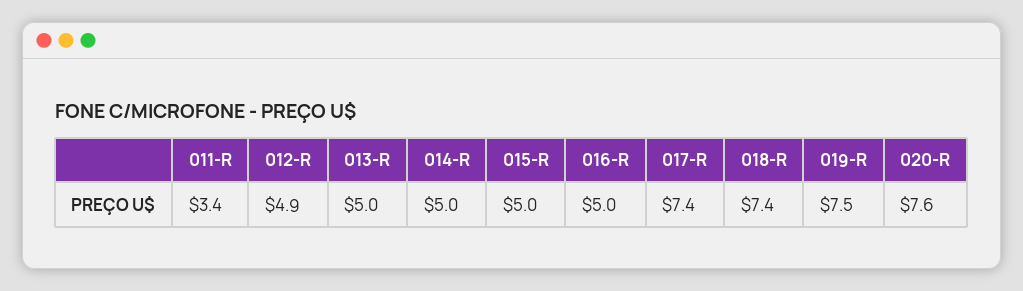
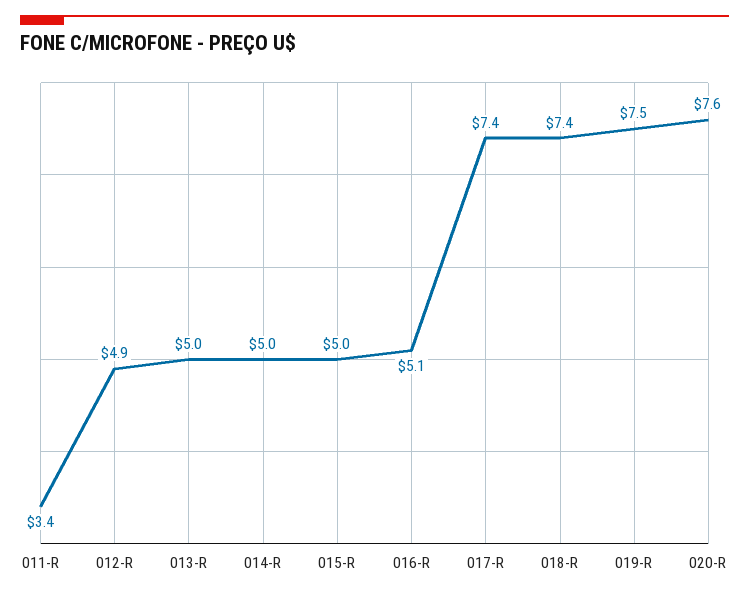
  {
    "011-R": 3.4,
    "012-R": 4.9,
    "013-R": 5,
    "014-R": 5,
    "015-R": 5,
-   "016-R": 5,
+   "016-R": 5.1,
    "017-R": 7.4,
    "018-R": 7.4,
    "019-R": 7.5,
    "020-R": 7.6
  }

